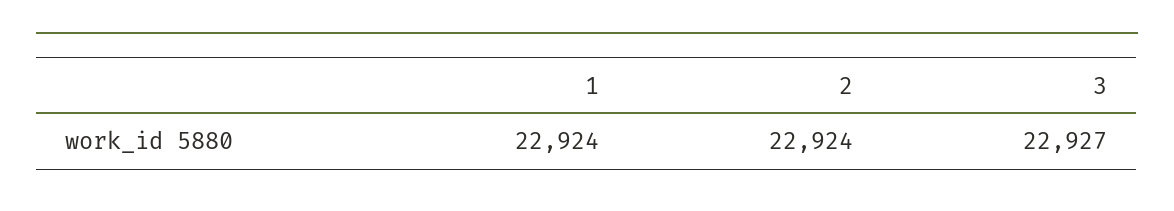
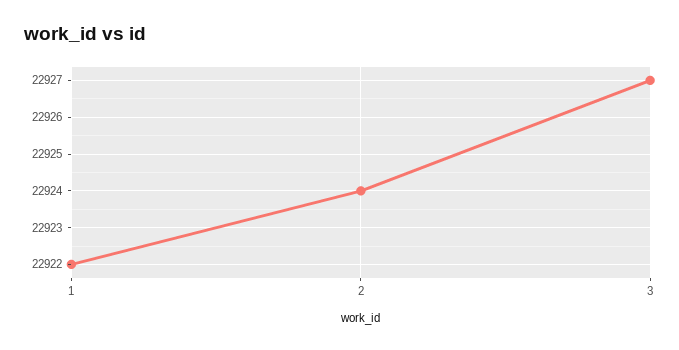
  {
-   "1": 22924,
+   "1": 22922,
    "2": 22924,
    "3": 22927
  }

